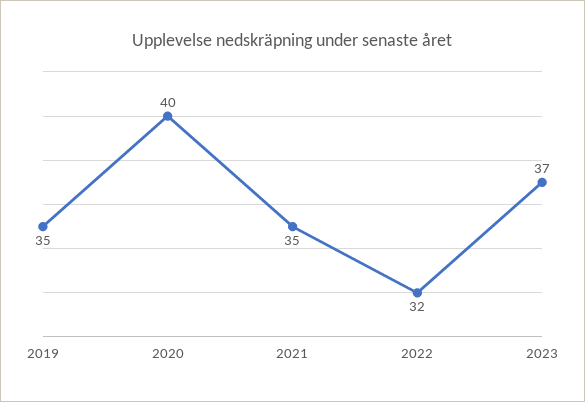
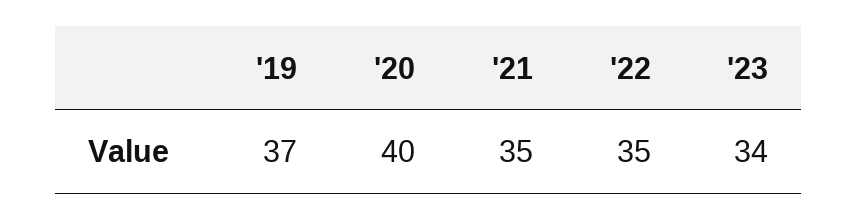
  {
-   "2019": 35,
+   "2019": 37,
    "2020": 40,
    "2021": 35,
-   "2022": 32,
+   "2022": 35,
-   "2023": 37
+   "2023": 34
  }

